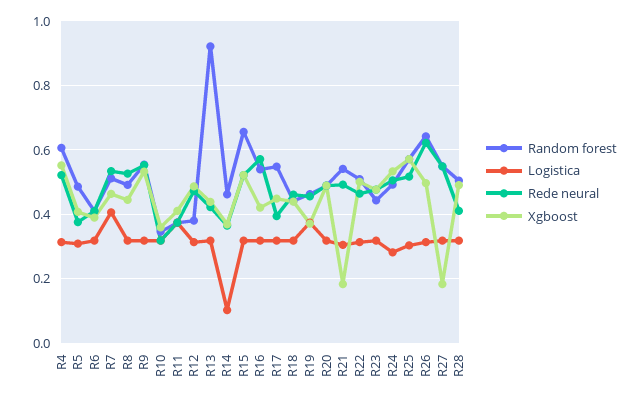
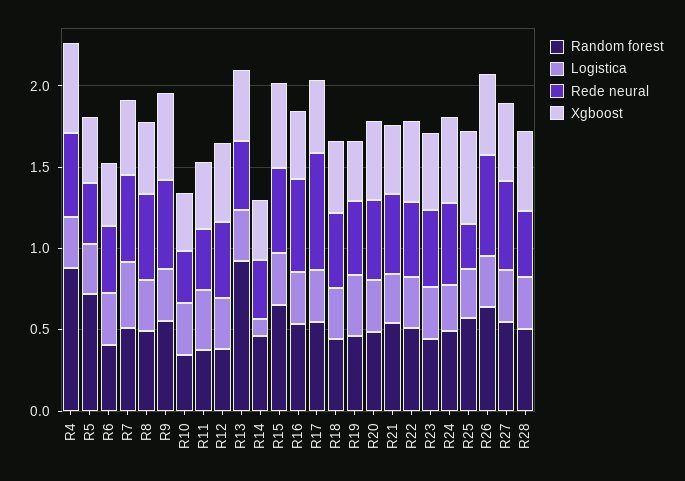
  {
    "Random forest": {
-     "R4": 0.6,
+     "R4": 0.9,
-     "R5": 0.48,
+     "R5": 0.7,
      "R6": 0.4,
      "R7": 0.52,
      "R8": 0.5,
      "R9": 0.56,
      "R10": 0.34,
      "R11": 0.38,
      "R12": 0.38,
      "R13": 0.92,
      "R14": 0.46,
      "R15": 0.66,
      "R16": 0.54,
      "R17": 0.54,
      "R18": 0.44,
      "R19": 0.46,
      "R20": 0.48,
      "R21": 0.54,
      "R22": 0.5,
      "R23": 0.44,
      "R24": 0.5,
      "R25": 0.58,
      "R26": 0.64,
      "R27": 0.54,
      "R28": 0.5
    },
    "Logistica": {
      "R4": 0.32,
      "R5": 0.3,
      "R6": 0.32,
      "R7": 0.4,
      "R8": 0.32,
      "R9": 0.32,
      "R10": 0.32,
      "R11": 0.38,
      "R12": 0.32,
      "R13": 0.32,
      "R14": 0.1,
      "R15": 0.32,
      "R16": 0.32,
      "R17": 0.32,
      "R18": 0.32,
      "R19": 0.38,
      "R20": 0.32,
      "R21": 0.3,
      "R22": 0.32,
      "R23": 0.32,
      "R24": 0.28,
      "R25": 0.3,
      "R26": 0.32,
      "R27": 0.32,
      "R28": 0.32
    },
    "Rede neural": {
      "R4": 0.52,
      "R5": 0.38,
      "R6": 0.4,
      "R7": 0.54,
      "R8": 0.52,
      "R9": 0.56,
      "R10": 0.32,
      "R11": 0.38,
      "R12": 0.48,
      "R13": 0.42,
      "R14": 0.36,
      "R15": 0.52,
      "R16": 0.58,
-     "R17": 0.4,
+     "R17": 0.7,
      "R18": 0.46,
      "R19": 0.46,
      "R20": 0.48,
      "R21": 0.5,
      "R22": 0.46,
      "R23": 0.48,
      "R24": 0.5,
-     "R25": 0.52,
+     "R25": 0.3,
      "R26": 0.62,
      "R27": 0.54,
      "R28": 0.42
    },
    "Xgboost": {
      "R4": 0.56,
      "R5": 0.4,
      "R6": 0.38,
      "R7": 0.46,
      "R8": 0.44,
      "R9": 0.54,
      "R10": 0.36,
      "R11": 0.42,
      "R12": 0.48,
      "R13": 0.44,
      "R14": 0.36,
      "R15": 0.52,
      "R16": 0.42,
      "R17": 0.44,
      "R18": 0.44,
      "R19": 0.38,
      "R20": 0.48,
-     "R21": 0.18,
+     "R21": 0.4,
      "R22": 0.5,
      "R23": 0.48,
      "R24": 0.54,
      "R25": 0.58,
      "R26": 0.5,
-     "R27": 0.18,
+     "R27": 0.5,
      "R28": 0.5
    }
  }

